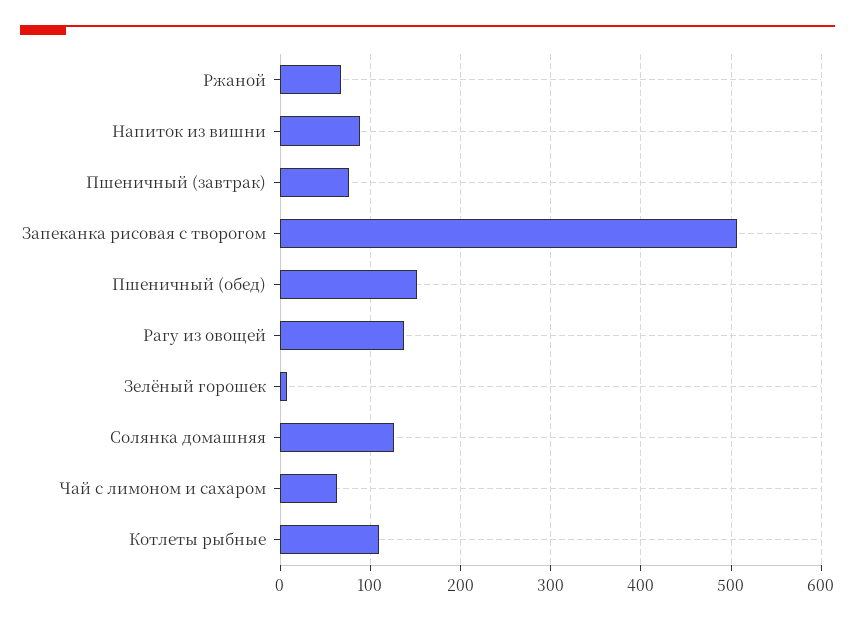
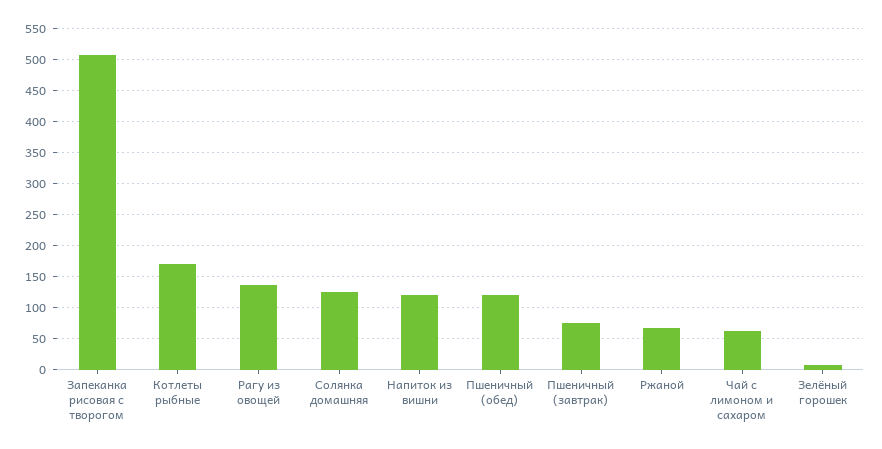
  {
    "Ржаной": 70,
-   "Напиток из вишни": 90,
+   "Напиток из вишни": 120,
    "Пшеничный (завтрак)": 80,
    "Запеканка рисовая с творогом": 510,
-   "Пшеничный (обед)": 150,
+   "Пшеничный (обед)": 120,
    "Рагу из овощей": 140,
    "Зелёный горошек": 10,
    "Солянка домашняя": 130,
    "Чай с лимоном и сахаром": 60,
-   "Котлеты рыбные": 110
+   "Котлеты рыбные": 170
  }

